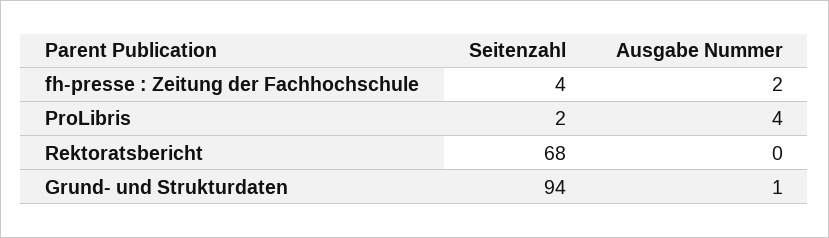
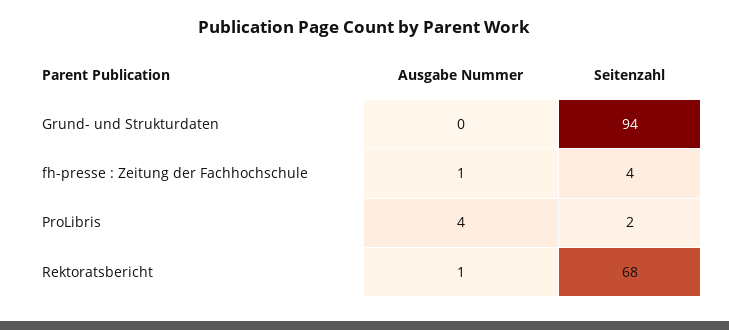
  {
    "Seitenzahl": {
      "fh-presse : Zeitung der Fachhochschule": 4,
      "ProLibris": 2,
      "Rektoratsbericht": 68,
      "Grund- und Strukturdaten": 94
    },
    "Ausgabe Nummer": {
-     "fh-presse : Zeitung der Fachhochschule": 2,
+     "fh-presse : Zeitung der Fachhochschule": 1,
      "ProLibris": 4,
-     "Rektoratsbericht": 0,
+     "Rektoratsbericht": 1,
-     "Grund- und Strukturdaten": 1
+     "Grund- und Strukturdaten": 0
    }
  }

